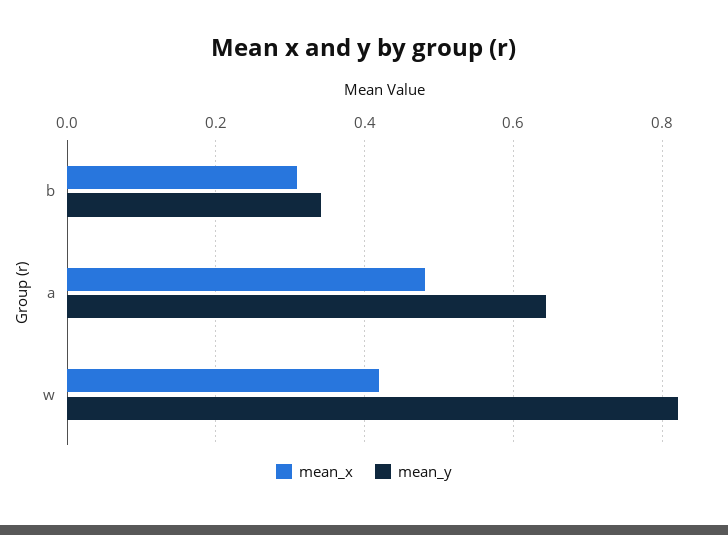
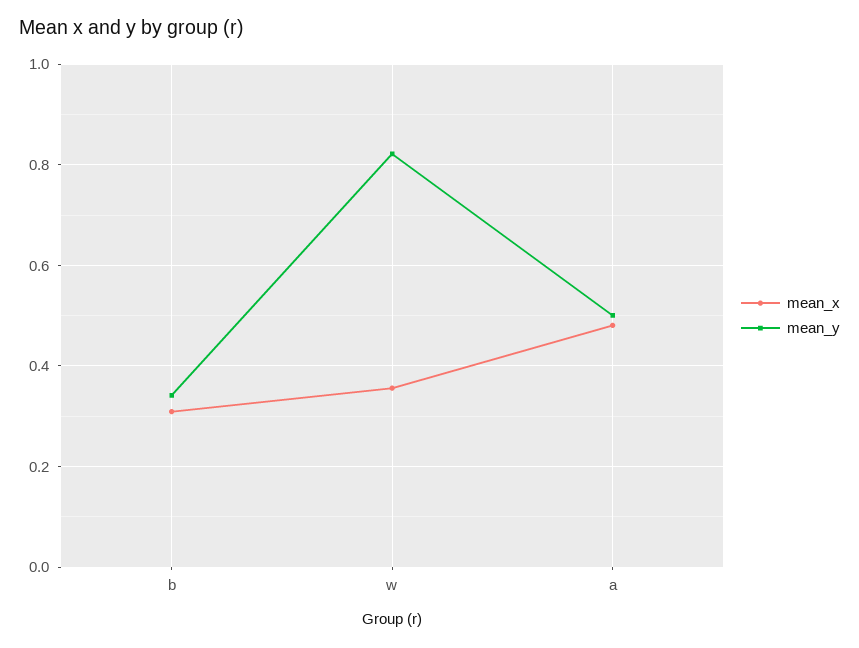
  {
    "mean_x": {
      "b": 0.3,
      "a": 0.48,
-     "w": 0.42
+     "w": 0.36
    },
    "mean_y": {
      "b": 0.34,
-     "a": 0.64,
+     "a": 0.5,
      "w": 0.82
    }
  }

